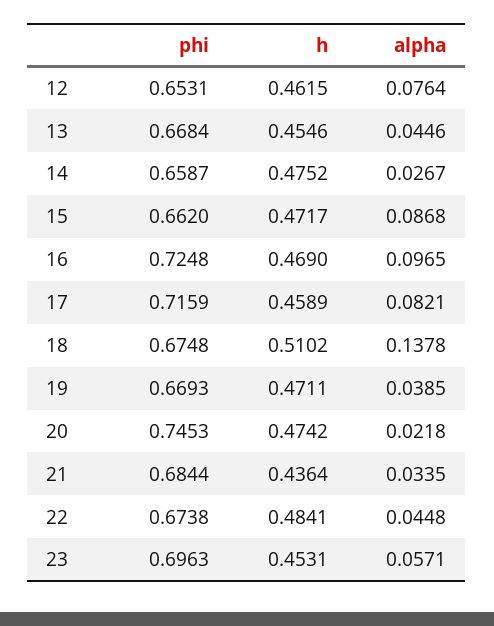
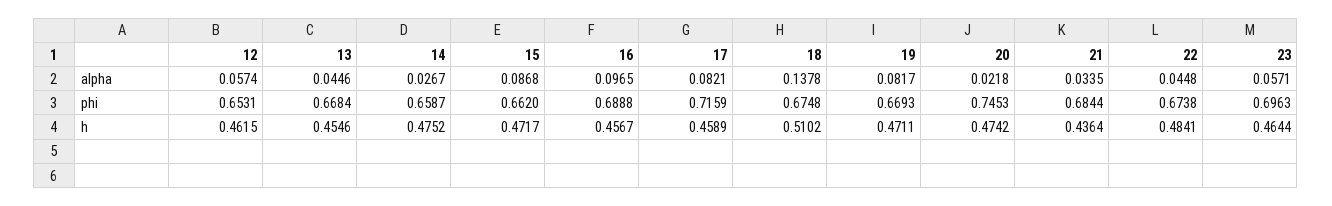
  {
    "phi": {
      "12": 0.6531,
      "13": 0.6684,
      "14": 0.6587,
      "15": 0.662,
-     "16": 0.7248,
+     "16": 0.6888,
      "17": 0.7159,
      "18": 0.6748,
      "19": 0.6693,
      "20": 0.7453,
      "21": 0.6844,
      "22": 0.6738,
      "23": 0.6963
    },
    "h": {
      "12": 0.4615,
      "13": 0.4546,
      "14": 0.4752,
      "15": 0.4717,
-     "16": 0.469,
+     "16": 0.4567,
      "17": 0.4589,
      "18": 0.5102,
      "19": 0.4711,
      "20": 0.4742,
      "21": 0.4364,
      "22": 0.4841,
-     "23": 0.4531
+     "23": 0.4644
    },
    "alpha": {
-     "12": 0.0764,
+     "12": 0.0574,
      "13": 0.0446,
      "14": 0.0267,
      "15": 0.0868,
      "16": 0.0965,
      "17": 0.0821,
      "18": 0.1378,
-     "19": 0.0385,
+     "19": 0.0817,
      "20": 0.0218,
      "21": 0.0335,
      "22": 0.0448,
      "23": 0.0571
    }
  }

